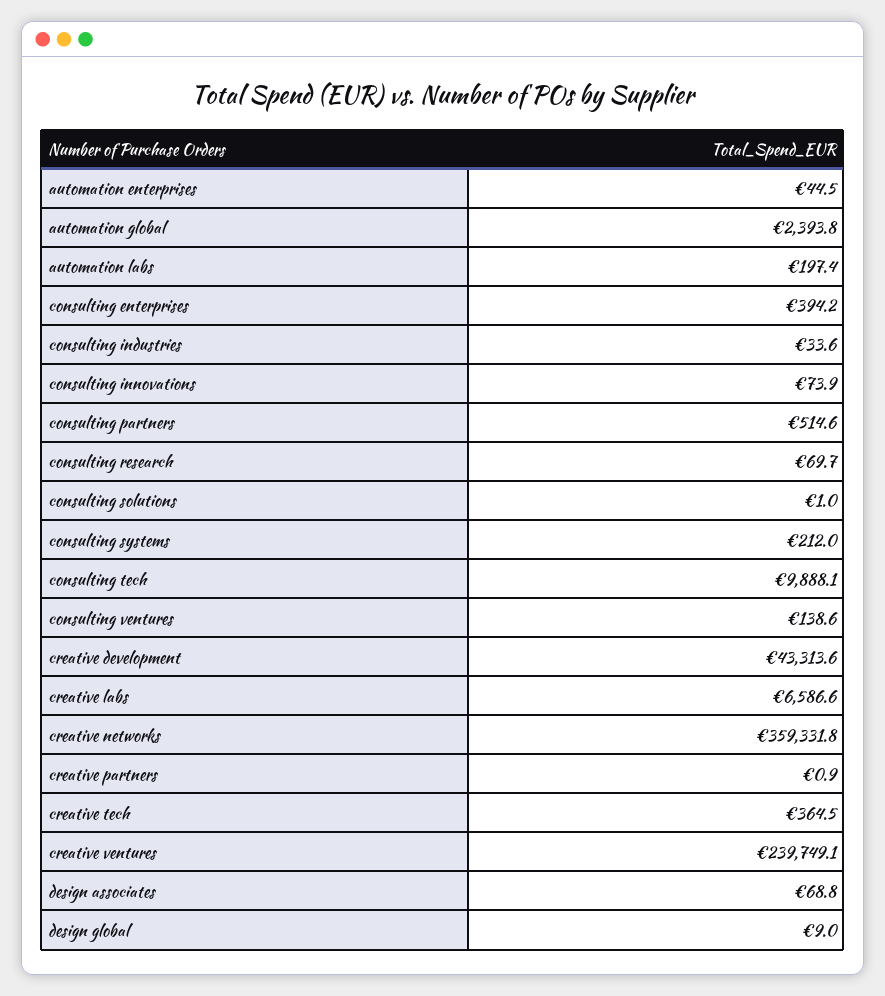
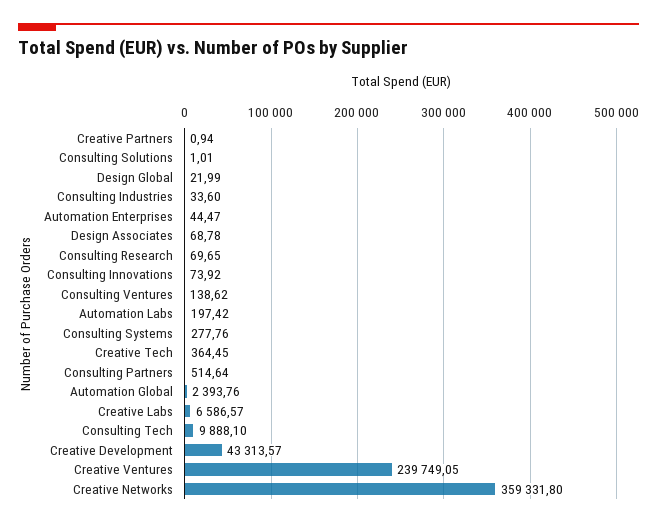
  {
    "automation enterprises": 44.47,
    "automation global": 2393.76,
    "automation labs": 197.42,
-   "consulting enterprises": 394.2,
    "consulting industries": 33.6,
    "consulting innovations": 73.92,
    "consulting partners": 514.64,
    "consulting research": 69.65,
    "consulting solutions": 1.01,
-   "consulting systems": 212,
+   "consulting systems": 277.76,
    "consulting tech": 9888.1,
    "consulting ventures": 138.62,
    "creative development": 43313.57,
    "creative labs": 6586.57,
    "creative networks": 359331.8,
    "creative partners": 0.94,
    "creative tech": 364.45,
    "creative ventures": 239749.05,
    "design associates": 68.78,
-   "design global": 9
+   "design global": 21.99
  }

